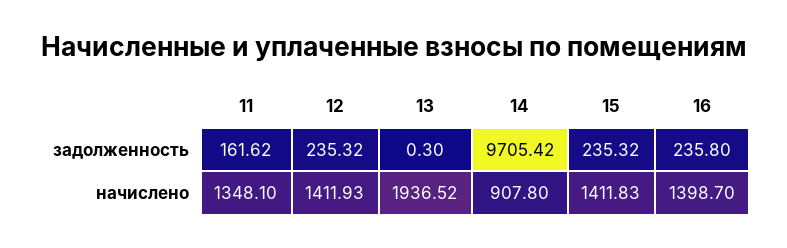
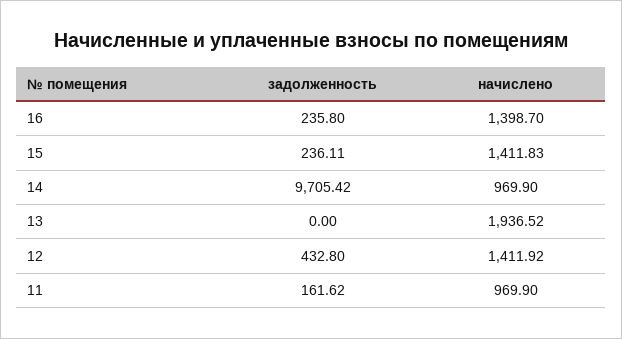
  {
    "11": {
      "задолженность": 161.62,
-     "начислено": 1348.1
+     "начислено": 969.9
    },
    "12": {
-     "задолженность": 235.32,
+     "задолженность": 432.8,
-     "начислено": 1411.93
+     "начислено": 1411.92
    },
    "13": {
-     "задолженность": 0.3,
+     "задолженность": 0,
      "начислено": 1936.52
    },
    "14": {
      "задолженность": 9705.42,
-     "начислено": 907.8
+     "начислено": 969.9
    },
    "15": {
-     "задолженность": 235.32,
+     "задолженность": 236.11,
      "начислено": 1411.83
    },
    "16": {
      "задолженность": 235.8,
      "начислено": 1398.7
    }
  }

